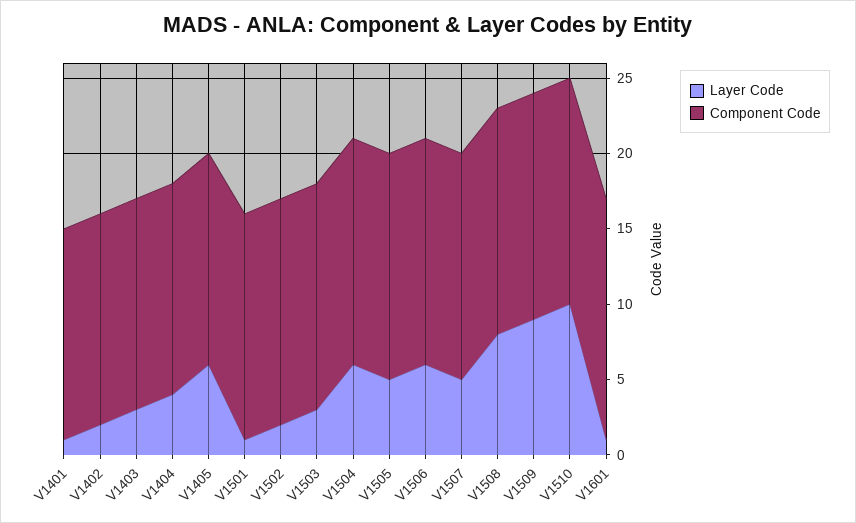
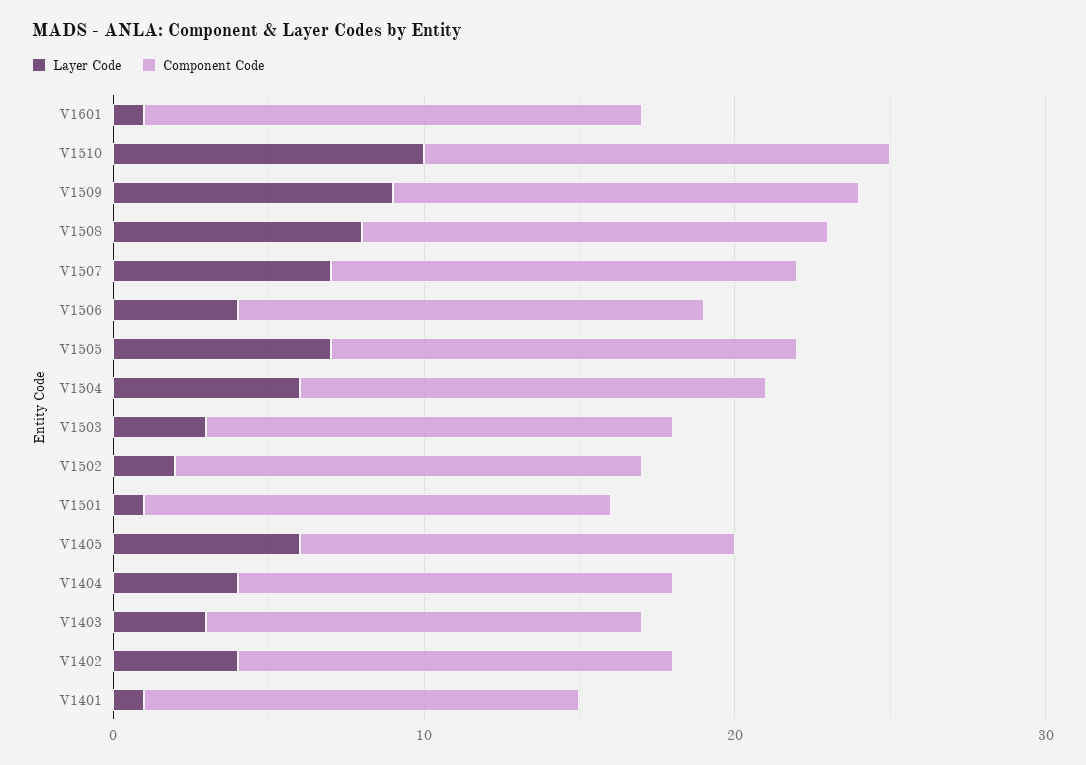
  {
    "Layer Code": {
      "V1401": 1,
-     "V1402": 2,
+     "V1402": 4,
      "V1403": 3,
      "V1404": 4,
      "V1405": 6,
      "V1501": 1,
      "V1502": 2,
      "V1503": 3,
      "V1504": 6,
-     "V1505": 5,
+     "V1505": 7,
-     "V1506": 6,
+     "V1506": 4,
-     "V1507": 5,
+     "V1507": 7,
      "V1508": 8,
      "V1509": 9,
      "V1510": 10,
      "V1601": 1
    },
    "Component Code": {
      "V1401": 14,
      "V1402": 14,
      "V1403": 14,
      "V1404": 14,
      "V1405": 14,
      "V1501": 15,
      "V1502": 15,
      "V1503": 15,
      "V1504": 15,
      "V1505": 15,
      "V1506": 15,
      "V1507": 15,
      "V1508": 15,
      "V1509": 15,
      "V1510": 15,
      "V1601": 16
    }
  }

